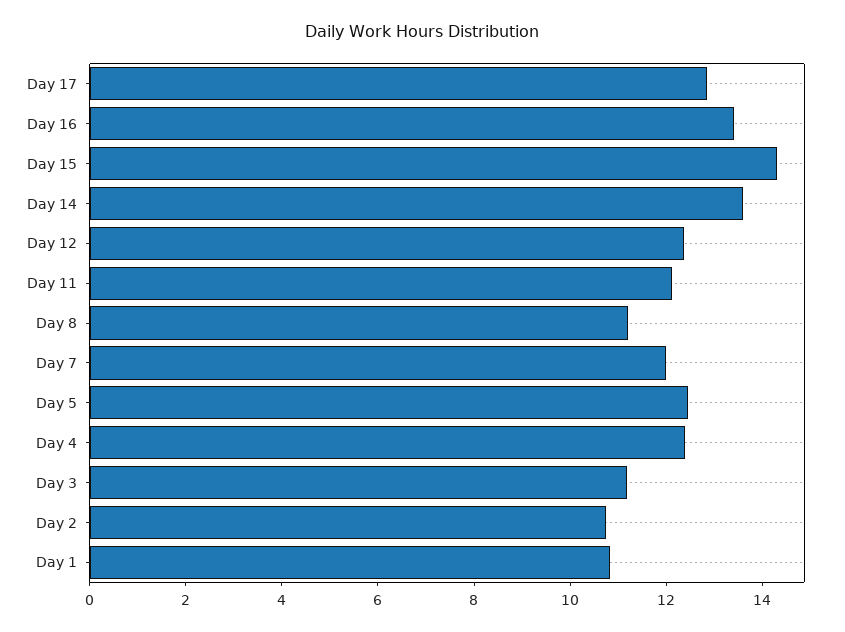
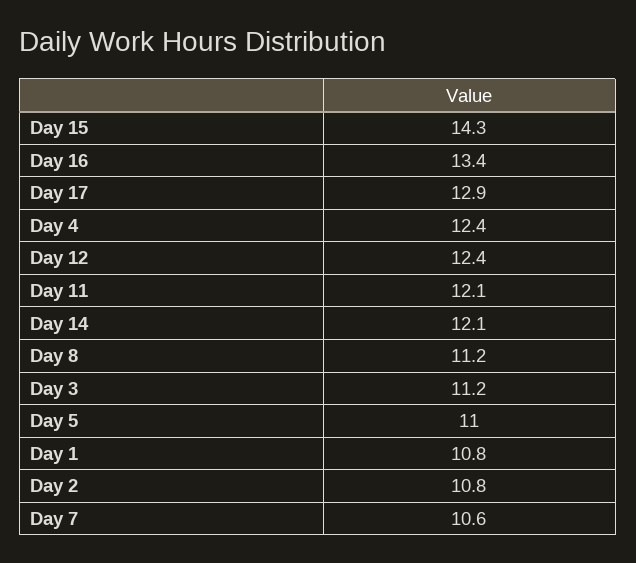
  {
    "Day 17": 12.9,
    "Day 16": 13.4,
    "Day 15": 14.3,
-   "Day 14": 13.5,
+   "Day 14": 12.1,
    "Day 12": 12.4,
    "Day 11": 12.1,
    "Day 8": 11.2,
-   "Day 7": 12,
+   "Day 7": 10.6,
-   "Day 5": 12.5,
+   "Day 5": 11,
    "Day 4": 12.4,
    "Day 3": 11.2,
    "Day 2": 10.8,
    "Day 1": 10.8
  }

